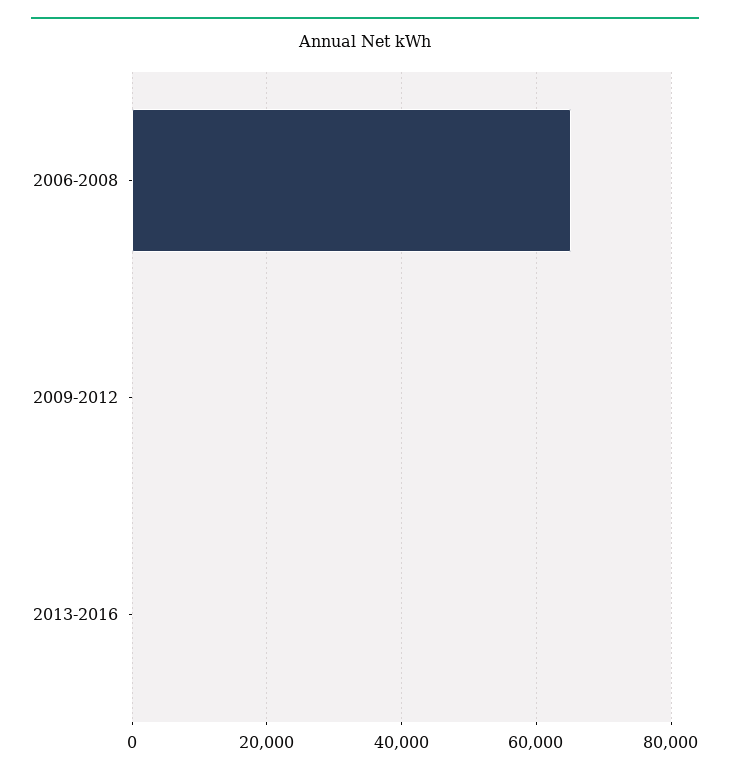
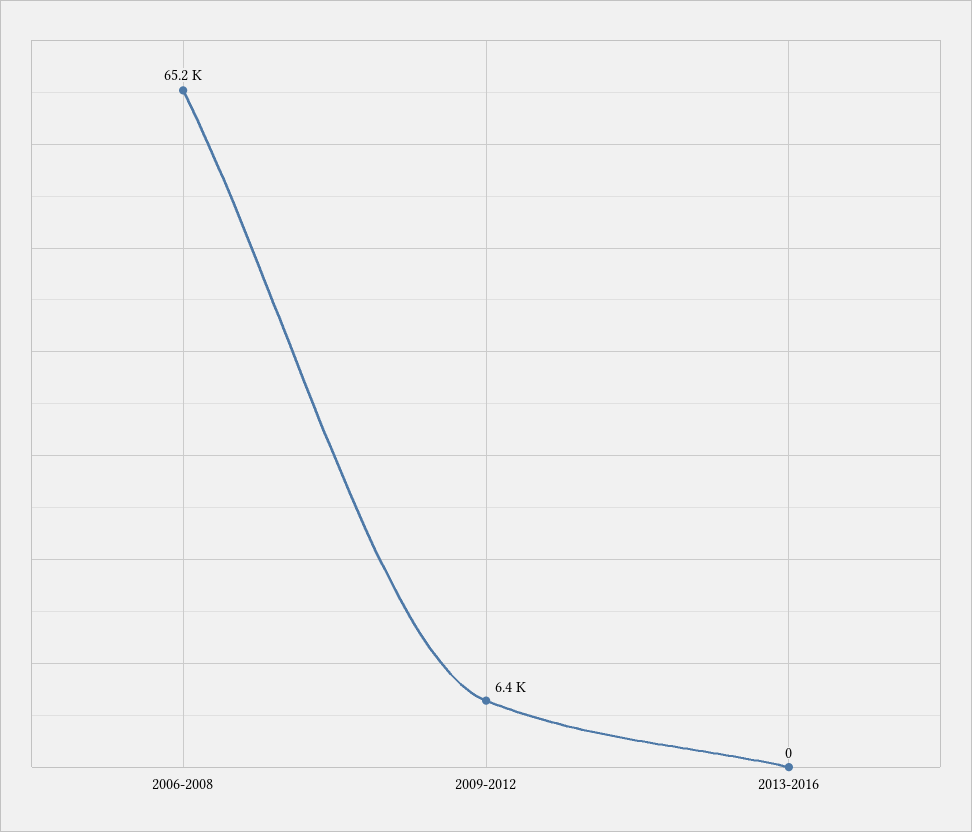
  {
    "2006-2008": 65200,
-   "2009-2012": 0,
+   "2009-2012": 6400,
    "2013-2016": 0
  }

